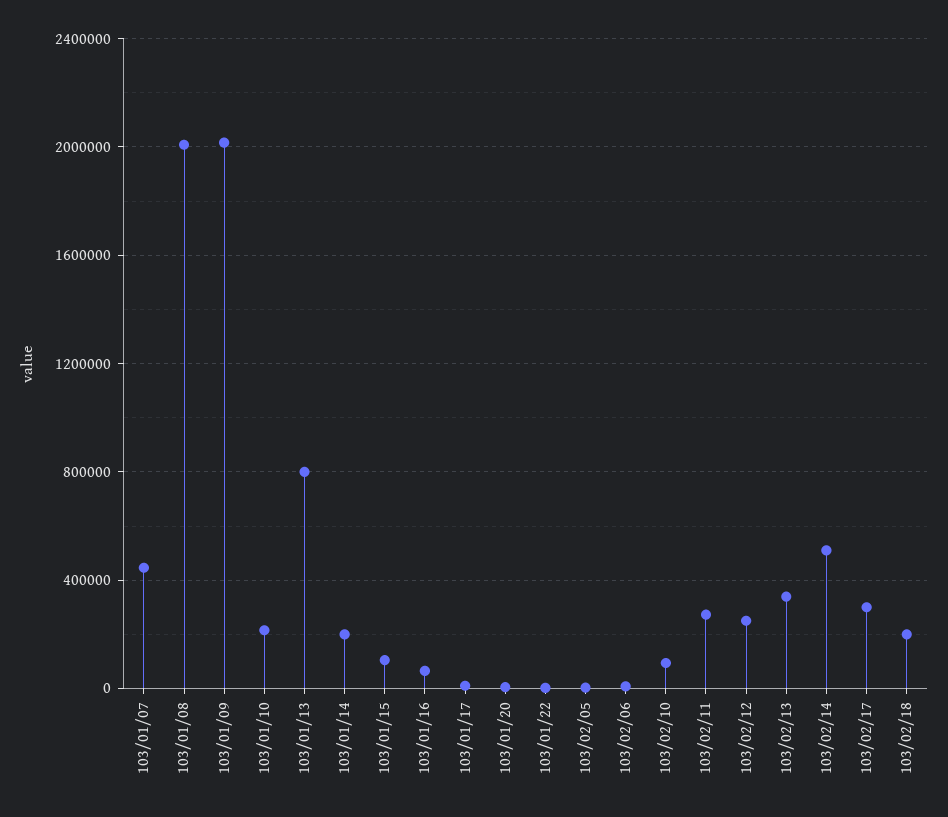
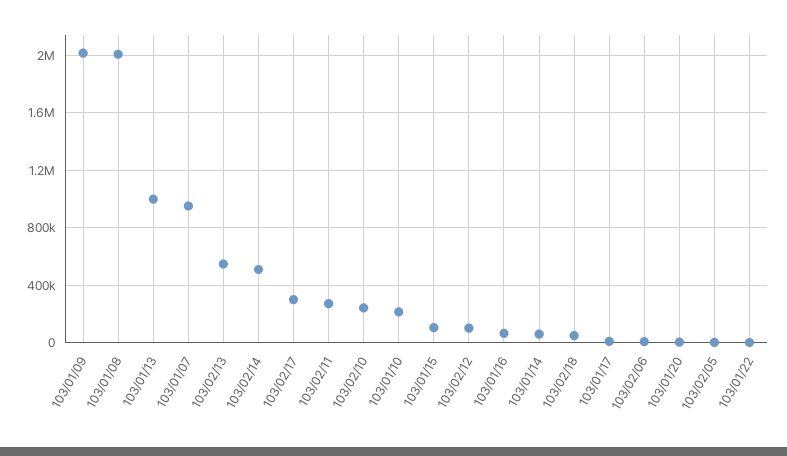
  {
-   "103/01/07": 450000,
+   "103/01/07": 950000,
    "103/01/08": 2000000,
    "103/01/09": 2000000,
    "103/01/10": 200000,
-   "103/01/13": 800000,
+   "103/01/13": 1000000,
-   "103/01/14": 200000,
+   "103/01/14": 50000,
    "103/01/15": 100000,
    "103/01/16": 50000,
    "103/01/17": 0,
    "103/01/20": 0,
    "103/01/22": 0,
    "103/02/05": 0,
    "103/02/06": 0,
-   "103/02/10": 100000,
+   "103/02/10": 250000,
    "103/02/11": 250000,
-   "103/02/12": 250000,
+   "103/02/12": 100000,
-   "103/02/13": 350000,
+   "103/02/13": 550000,
    "103/02/14": 500000,
    "103/02/17": 300000,
-   "103/02/18": 200000
+   "103/02/18": 50000
  }

